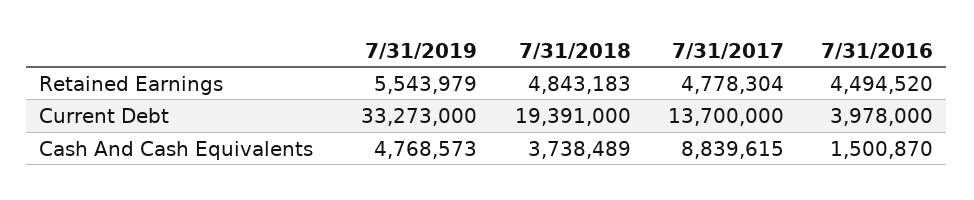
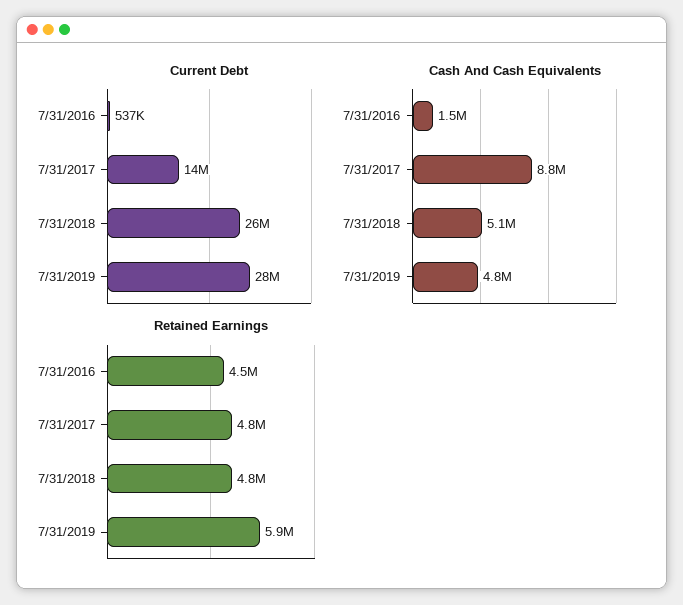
  {
    "Retained Earnings": {
-     "7/31/2019": 5543979,
+     "7/31/2019": 5900000,
      "7/31/2018": 4843183,
      "7/31/2017": 4778304,
      "7/31/2016": 4494520
    },
    "Current Debt": {
-     "7/31/2019": 33273000,
+     "7/31/2019": 28000000,
-     "7/31/2018": 19391000,
+     "7/31/2018": 26000000,
      "7/31/2017": 13700000,
-     "7/31/2016": 3978000
+     "7/31/2016": 537000
    },
    "Cash And Cash Equivalents": {
      "7/31/2019": 4768573,
-     "7/31/2018": 3738489,
+     "7/31/2018": 5100000,
      "7/31/2017": 8839615,
      "7/31/2016": 1500870
    }
  }

